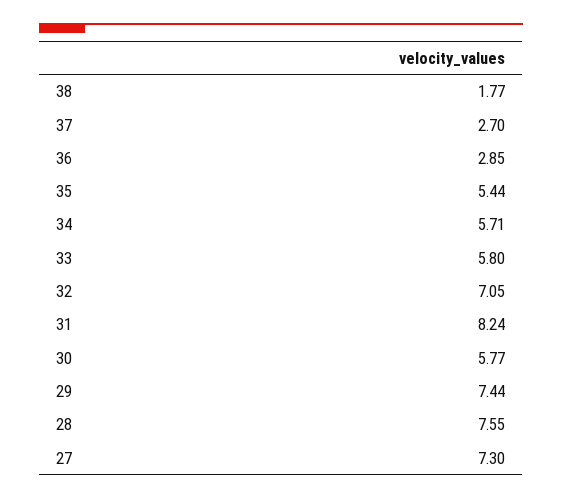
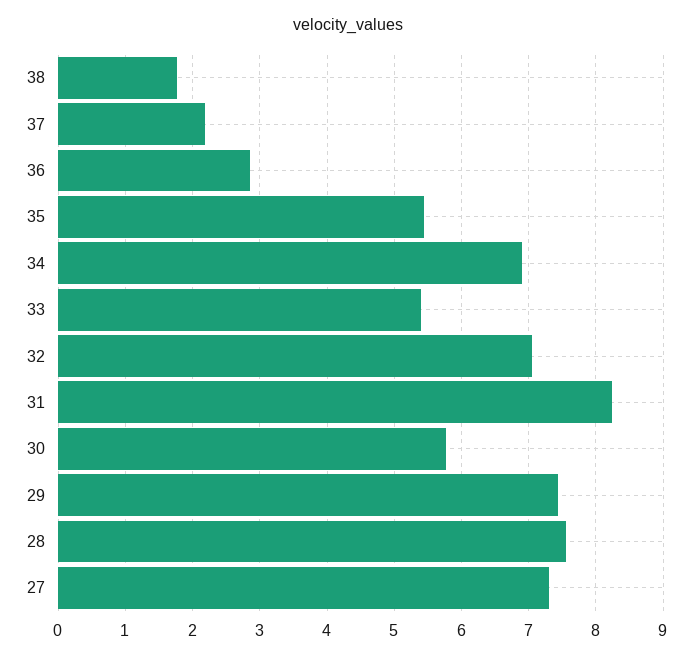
  {
    "38": 1.77,
-   "37": 2.7,
+   "37": 2.2,
    "36": 2.85,
    "35": 5.44,
-   "34": 5.71,
+   "34": 6.9,
-   "33": 5.8,
+   "33": 5.4,
    "32": 7.05,
    "31": 8.24,
    "30": 5.77,
    "29": 7.44,
    "28": 7.55,
    "27": 7.3
  }

